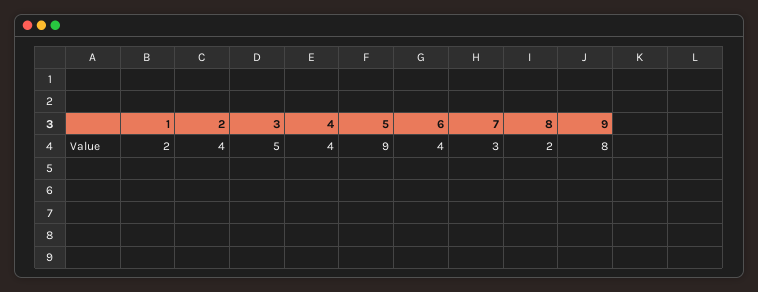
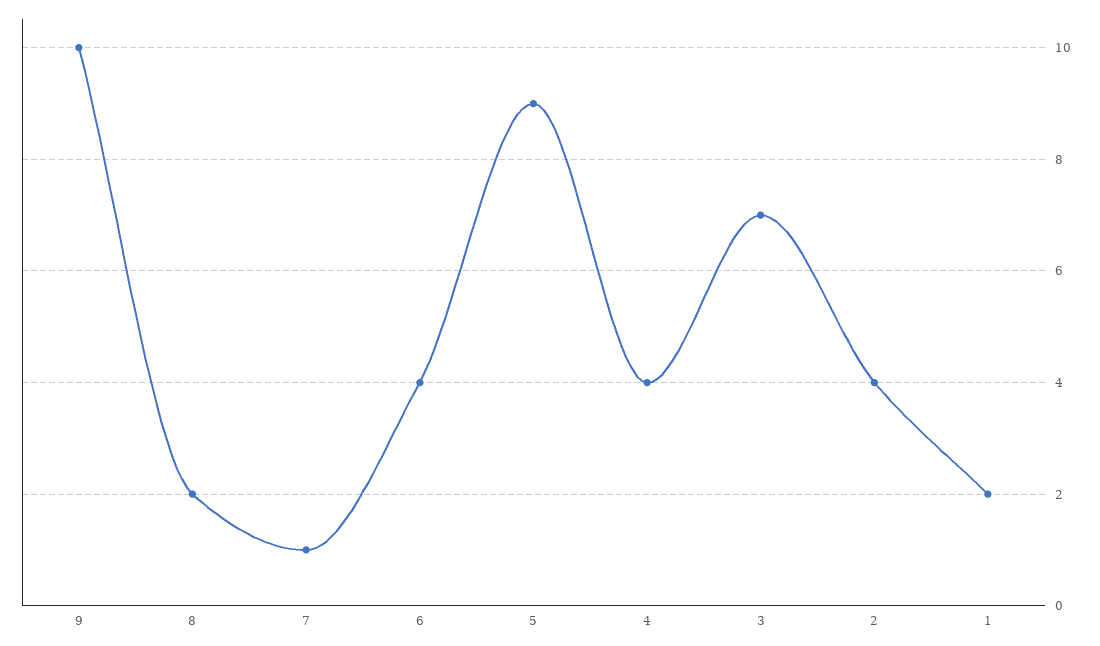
  {
    "1": 2,
    "2": 4,
-   "3": 5,
+   "3": 7,
    "4": 4,
    "5": 9,
    "6": 4,
-   "7": 3,
+   "7": 1,
    "8": 2,
-   "9": 8
+   "9": 10
  }

